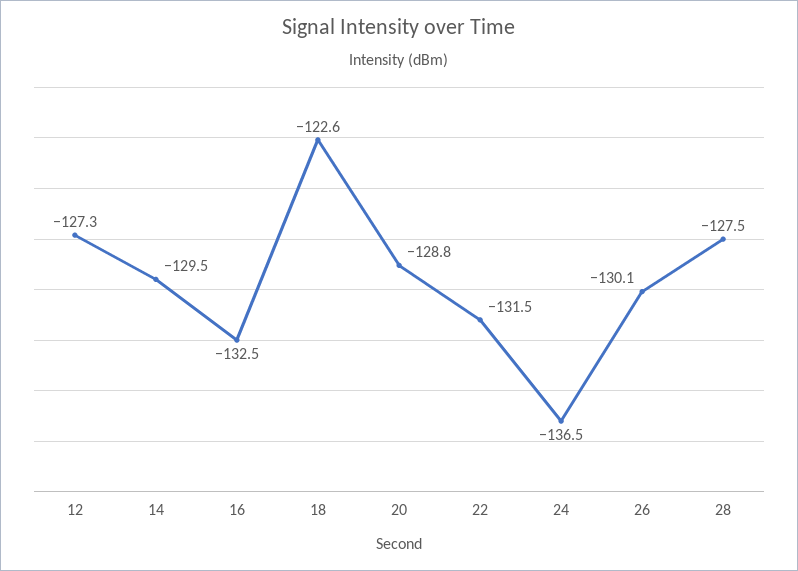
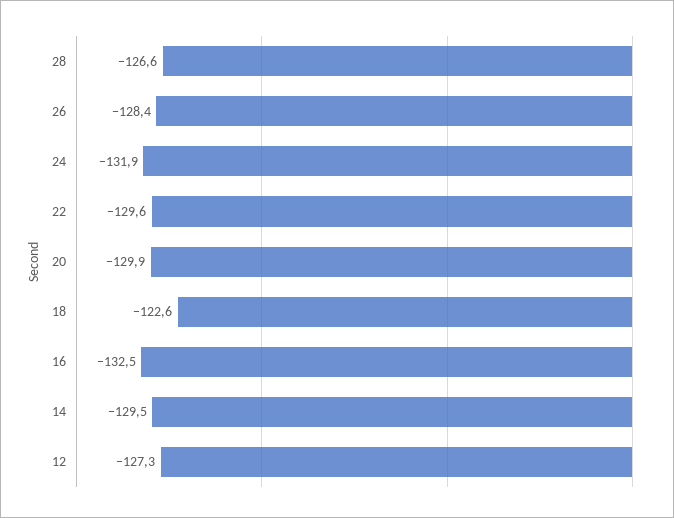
  {
    "12": -127.3,
    "14": -129.5,
    "16": -132.5,
    "18": -122.6,
-   "20": -128.8,
+   "20": -129.9,
-   "22": -131.5,
+   "22": -129.6,
-   "24": -136.5,
+   "24": -131.9,
-   "26": -130.1,
+   "26": -128.4,
-   "28": -127.5
+   "28": -126.6
  }

